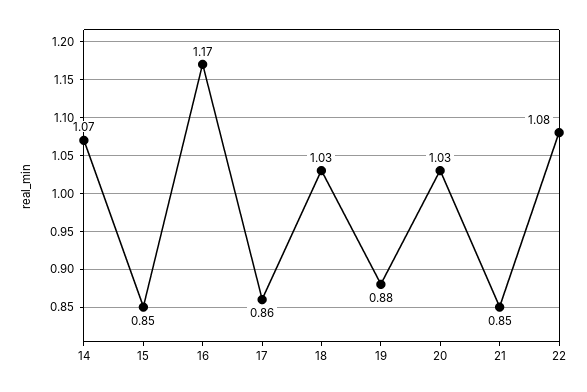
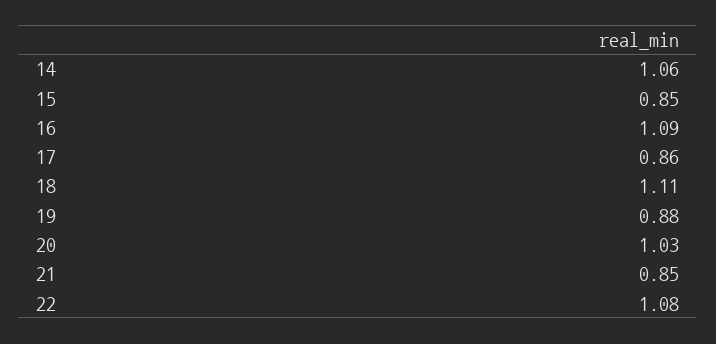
  {
-   "14": 1.07,
+   "14": 1.06,
    "15": 0.85,
-   "16": 1.17,
+   "16": 1.09,
    "17": 0.86,
-   "18": 1.03,
+   "18": 1.11,
    "19": 0.88,
    "20": 1.03,
    "21": 0.85,
    "22": 1.08
  }

